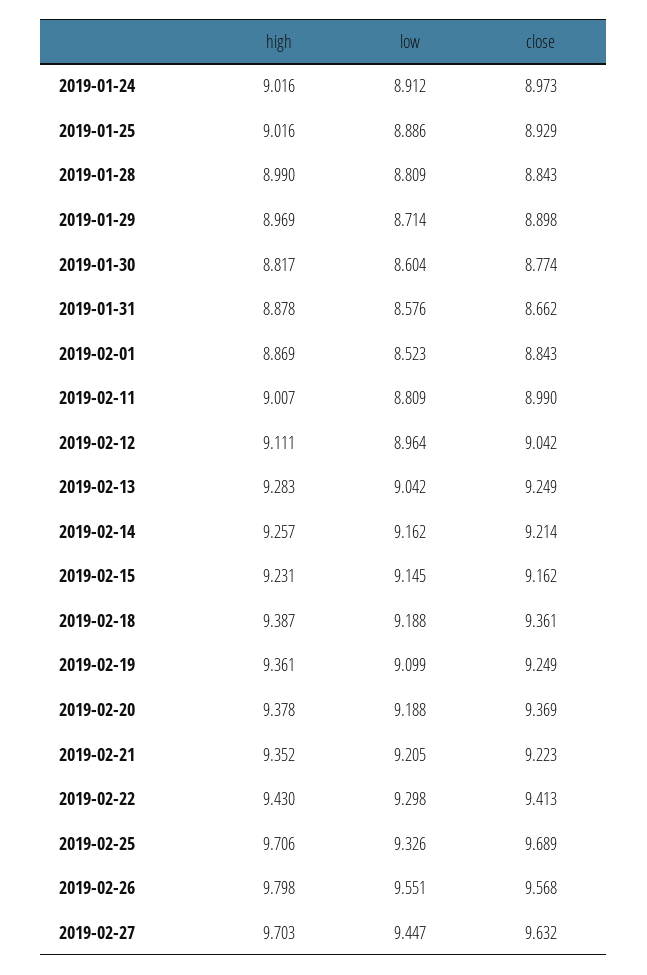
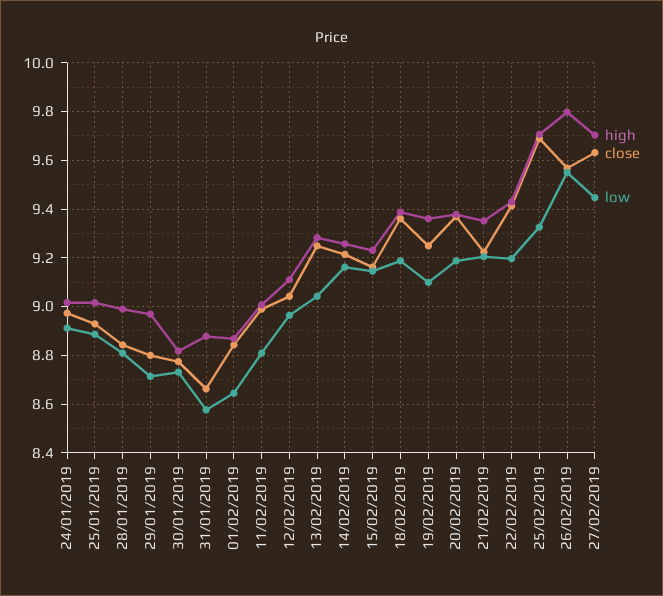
  {
    "high": {
      "2019-01-24": 9.016,
      "2019-01-25": 9.016,
      "2019-01-28": 8.99,
      "2019-01-29": 8.969,
      "2019-01-30": 8.817,
      "2019-01-31": 8.878,
      "2019-02-01": 8.869,
      "2019-02-11": 9.007,
      "2019-02-12": 9.111,
      "2019-02-13": 9.283,
      "2019-02-14": 9.257,
      "2019-02-15": 9.231,
      "2019-02-18": 9.387,
      "2019-02-19": 9.361,
      "2019-02-20": 9.378,
      "2019-02-21": 9.352,
      "2019-02-22": 9.43,
      "2019-02-25": 9.706,
      "2019-02-26": 9.798,
      "2019-02-27": 9.703
    },
    "low": {
      "2019-01-24": 8.912,
      "2019-01-25": 8.886,
      "2019-01-28": 8.809,
      "2019-01-29": 8.714,
-     "2019-01-30": 8.604,
+     "2019-01-30": 8.725,
      "2019-01-31": 8.576,
-     "2019-02-01": 8.523,
+     "2019-02-01": 8.65,
      "2019-02-11": 8.809,
      "2019-02-12": 8.964,
      "2019-02-13": 9.042,
      "2019-02-14": 9.162,
      "2019-02-15": 9.145,
      "2019-02-18": 9.188,
      "2019-02-19": 9.099,
      "2019-02-20": 9.188,
      "2019-02-21": 9.205,
-     "2019-02-22": 9.298,
+     "2019-02-22": 9.2,
      "2019-02-25": 9.326,
      "2019-02-26": 9.551,
      "2019-02-27": 9.447
    },
    "close": {
      "2019-01-24": 8.973,
      "2019-01-25": 8.929,
      "2019-01-28": 8.843,
-     "2019-01-29": 8.898,
+     "2019-01-29": 8.8,
      "2019-01-30": 8.774,
      "2019-01-31": 8.662,
      "2019-02-01": 8.843,
      "2019-02-11": 8.99,
      "2019-02-12": 9.042,
      "2019-02-13": 9.249,
      "2019-02-14": 9.214,
      "2019-02-15": 9.162,
      "2019-02-18": 9.361,
      "2019-02-19": 9.249,
      "2019-02-20": 9.369,
      "2019-02-21": 9.223,
      "2019-02-22": 9.413,
      "2019-02-25": 9.689,
      "2019-02-26": 9.568,
      "2019-02-27": 9.632
    }
  }

